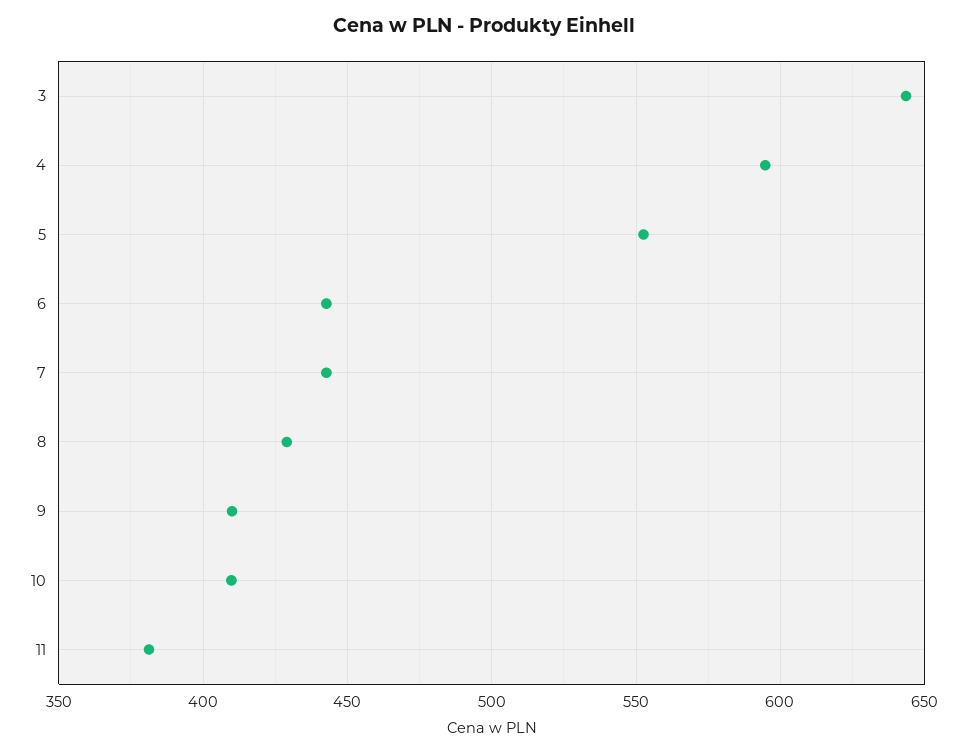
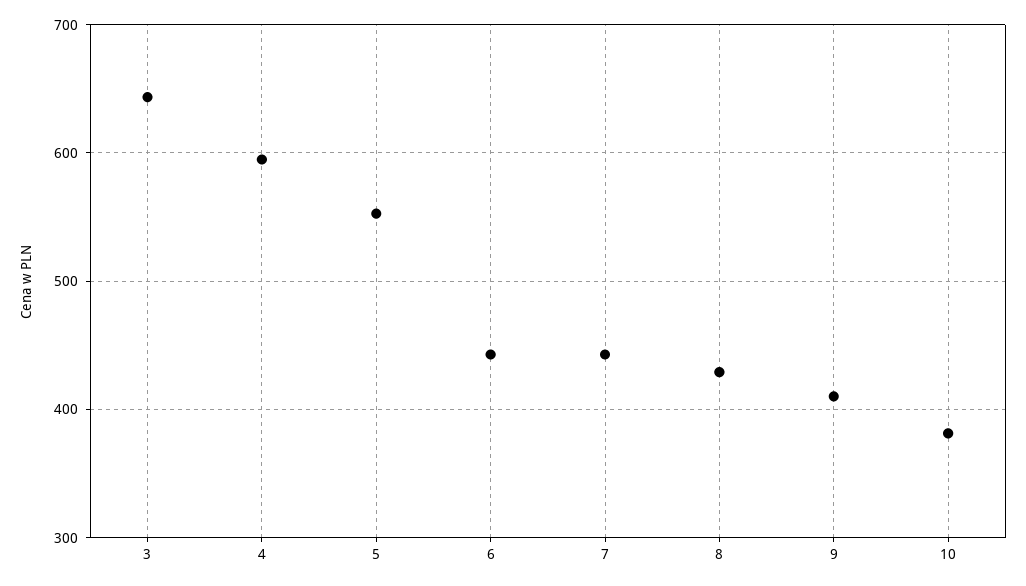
  {
    "3": 645,
    "4": 595,
    "5": 555,
    "6": 445,
    "7": 445,
    "8": 430,
    "9": 410,
-   "10": 410,
+   "10": 380
-   "11": 380
  }

